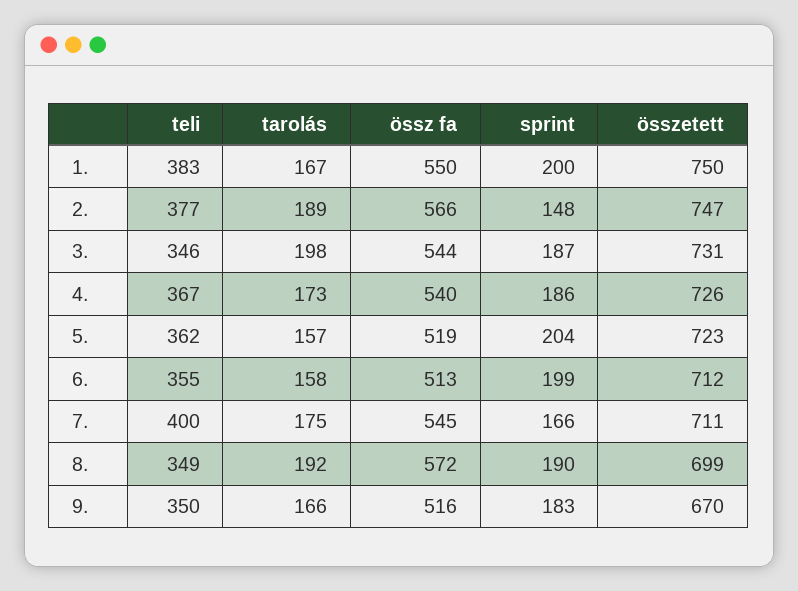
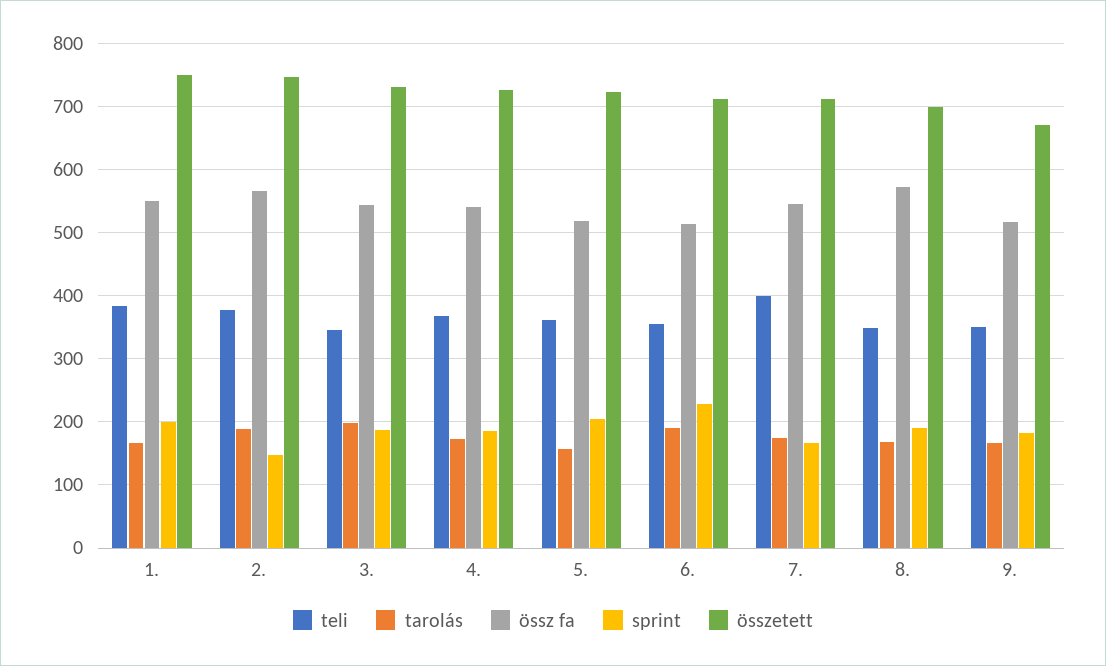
  {
    "teli": {
      "1.": 383,
      "2.": 377,
      "3.": 346,
      "4.": 367,
      "5.": 362,
      "6.": 355,
      "7.": 400,
      "8.": 349,
      "9.": 350
    },
    "tarolás": {
      "1.": 167,
      "2.": 189,
      "3.": 198,
      "4.": 173,
      "5.": 157,
-     "6.": 158,
+     "6.": 190,
      "7.": 175,
-     "8.": 192,
+     "8.": 170,
      "9.": 166
    },
    "össz fa": {
      "1.": 550,
      "2.": 566,
      "3.": 544,
      "4.": 540,
      "5.": 519,
      "6.": 513,
      "7.": 545,
      "8.": 572,
      "9.": 516
    },
    "sprint": {
      "1.": 200,
      "2.": 148,
      "3.": 187,
      "4.": 186,
      "5.": 204,
-     "6.": 199,
+     "6.": 230,
      "7.": 166,
      "8.": 190,
      "9.": 183
    },
    "összetett": {
      "1.": 750,
      "2.": 747,
      "3.": 731,
      "4.": 726,
      "5.": 723,
      "6.": 712,
      "7.": 711,
      "8.": 699,
      "9.": 670
    }
  }

